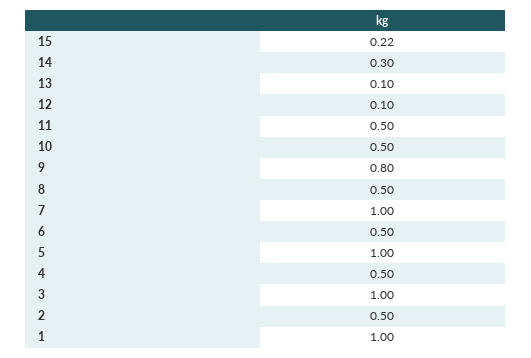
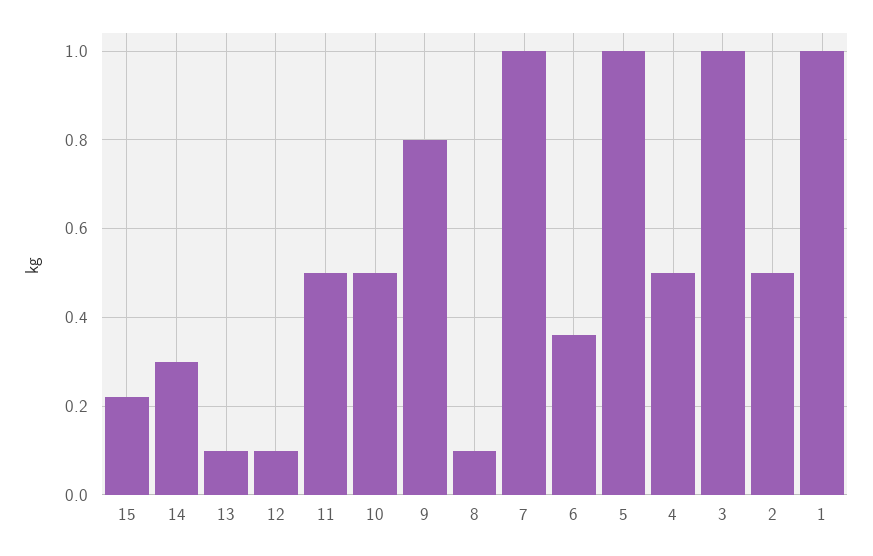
  {
    "15": 0.22,
    "14": 0.3,
    "13": 0.1,
    "12": 0.1,
    "11": 0.5,
    "10": 0.5,
    "9": 0.8,
-   "8": 0.5,
+   "8": 0.1,
    "7": 1,
-   "6": 0.5,
+   "6": 0.35,
    "5": 1,
    "4": 0.5,
    "3": 1,
    "2": 0.5,
    "1": 1
  }

